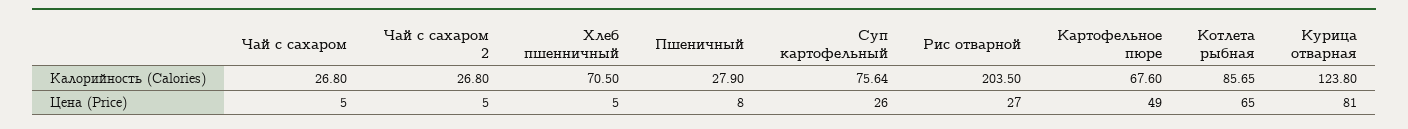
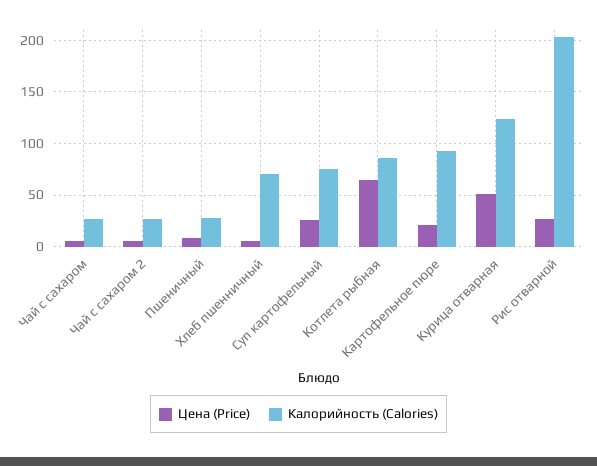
  {
    "Калорийность (Calories)": {
      "Чай с сахаром": 26.8,
      "Чай с сахаром 2": 26.8,
      "Хлеб пшенничный": 70.5,
      "Пшеничный": 27.9,
      "Суп картофельный": 75.64,
      "Рис отварной": 203.5,
-     "Картофельное пюре": 67.6,
+     "Картофельное пюре": 90,
      "Котлета рыбная": 85.65,
      "Курица отварная": 123.8
    },
    "Цена (Price)": {
      "Чай с сахаром": 5,
      "Чай с сахаром 2": 5,
      "Хлеб пшенничный": 5,
      "Пшеничный": 8,
      "Суп картофельный": 26,
      "Рис отварной": 27,
-     "Картофельное пюре": 49,
+     "Картофельное пюре": 20,
      "Котлета рыбная": 65,
-     "Курица отварная": 81
+     "Курица отварная": 50
    }
  }

